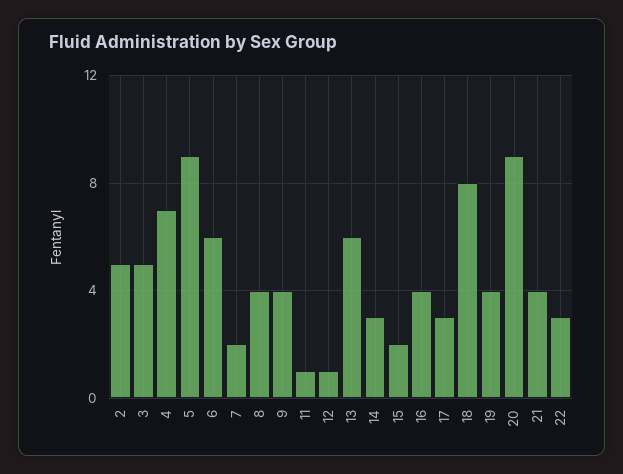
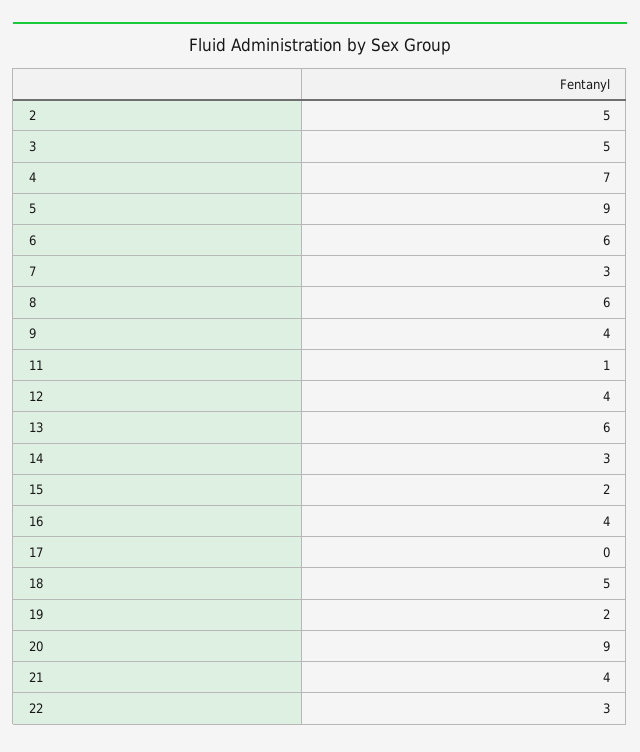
  {
    "2": 5,
    "3": 5,
    "4": 7,
    "5": 9,
    "6": 6,
-   "7": 2,
+   "7": 3,
-   "8": 4,
+   "8": 6,
    "9": 4,
    "11": 1,
-   "12": 1,
+   "12": 4,
    "13": 6,
    "14": 3,
    "15": 2,
    "16": 4,
-   "17": 3,
+   "17": 0,
-   "18": 8,
+   "18": 5,
-   "19": 4,
+   "19": 2,
    "20": 9,
    "21": 4,
    "22": 3
  }

